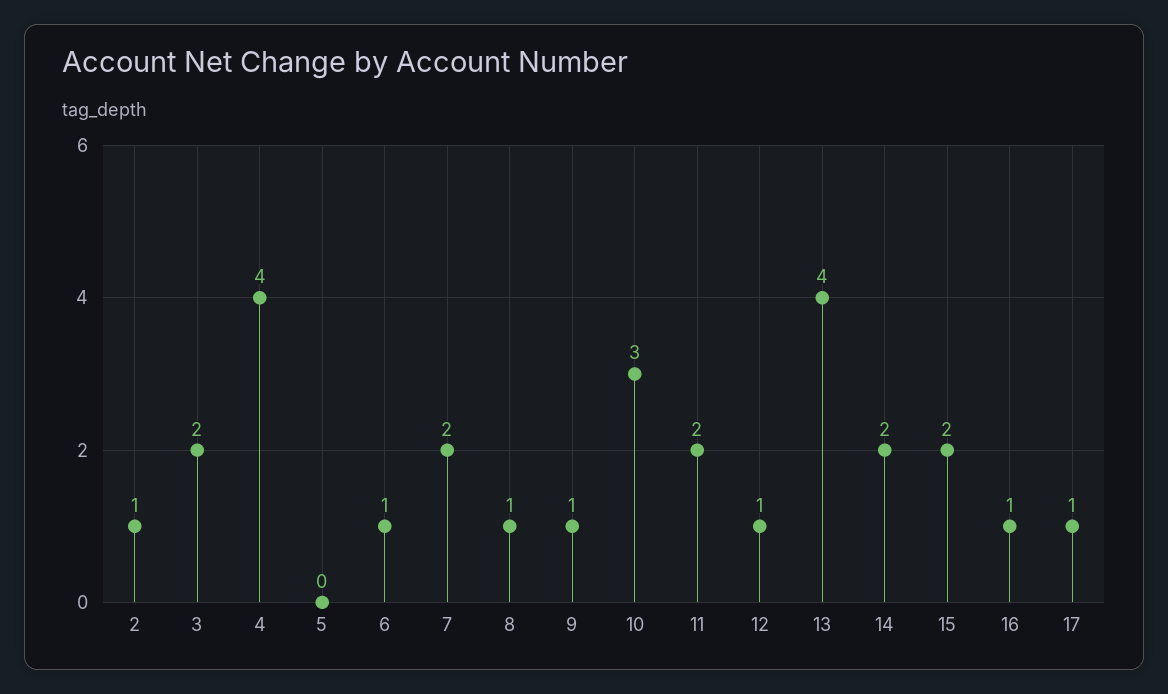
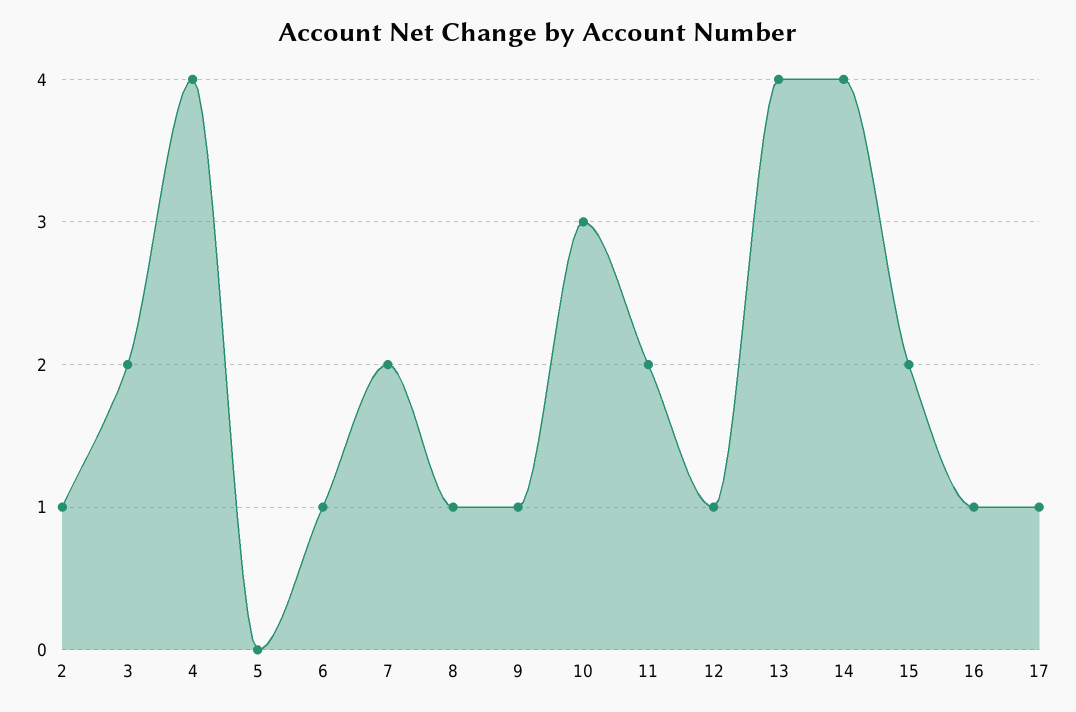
  {
    "2": 1,
    "3": 2,
    "4": 4,
    "5": 0,
    "6": 1,
    "7": 2,
    "8": 1,
    "9": 1,
    "10": 3,
    "11": 2,
    "12": 1,
    "13": 4,
-   "14": 2,
+   "14": 4,
    "15": 2,
    "16": 1,
    "17": 1
  }

